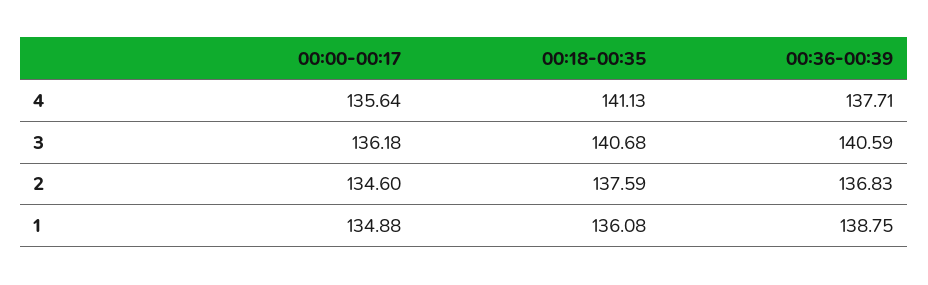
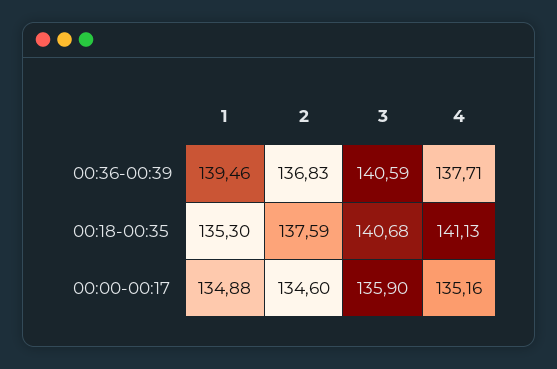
  {
    "00:00-00:17": {
-     "4": 135.64,
+     "4": 135.16,
-     "3": 136.18,
+     "3": 135.9,
      "2": 134.6,
      "1": 134.88
    },
    "00:18-00:35": {
      "4": 141.13,
      "3": 140.68,
      "2": 137.59,
-     "1": 136.08
+     "1": 135.3
    },
    "00:36-00:39": {
      "4": 137.71,
      "3": 140.59,
      "2": 136.83,
-     "1": 138.75
+     "1": 139.46
    }
  }

